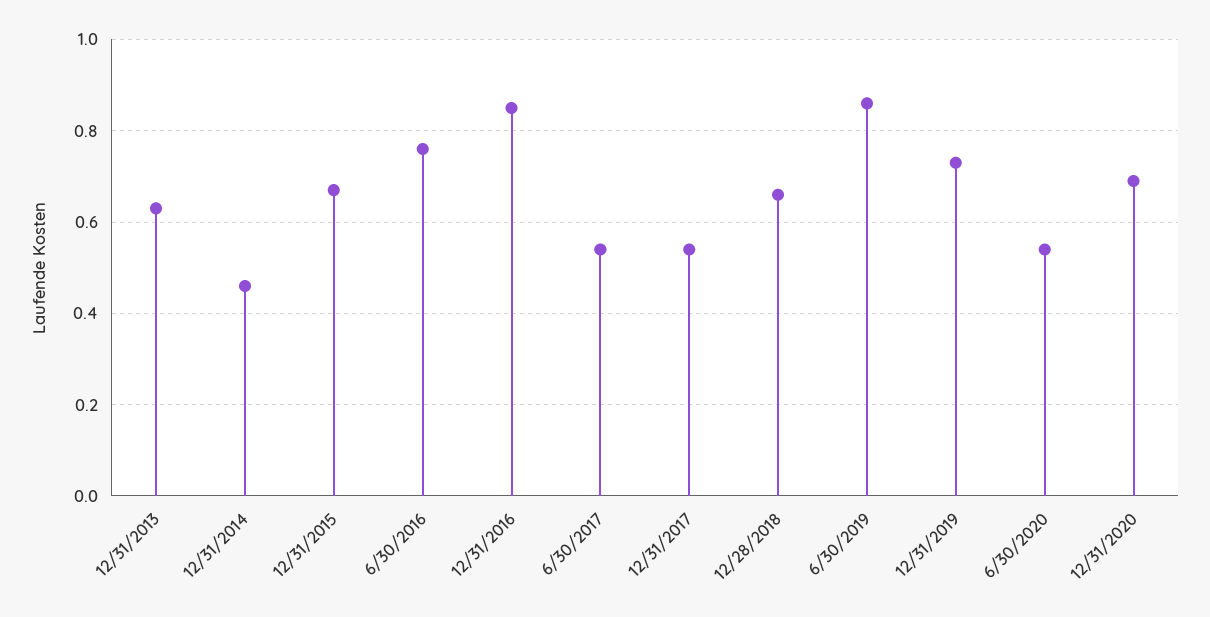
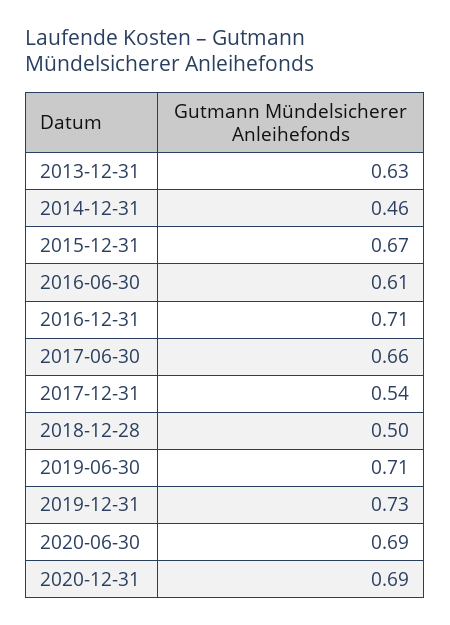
  {
    "12/31/2013": 0.63,
    "12/31/2014": 0.46,
    "12/31/2015": 0.67,
-   "6/30/2016": 0.75,
+   "6/30/2016": 0.61,
-   "12/31/2016": 0.85,
+   "12/31/2016": 0.71,
-   "6/30/2017": 0.55,
+   "6/30/2017": 0.66,
    "12/31/2017": 0.54,
-   "12/28/2018": 0.65,
+   "12/28/2018": 0.5,
-   "6/30/2019": 0.85,
+   "6/30/2019": 0.71,
    "12/31/2019": 0.73,
-   "6/30/2020": 0.55,
+   "6/30/2020": 0.69,
    "12/31/2020": 0.69
  }

